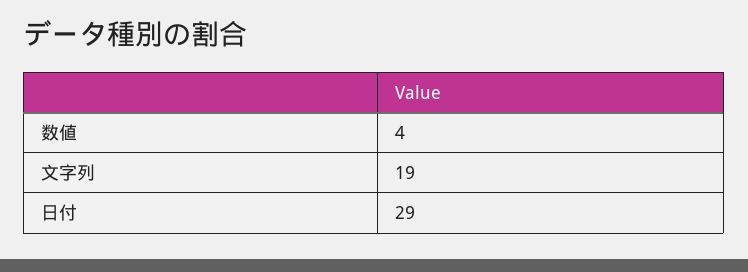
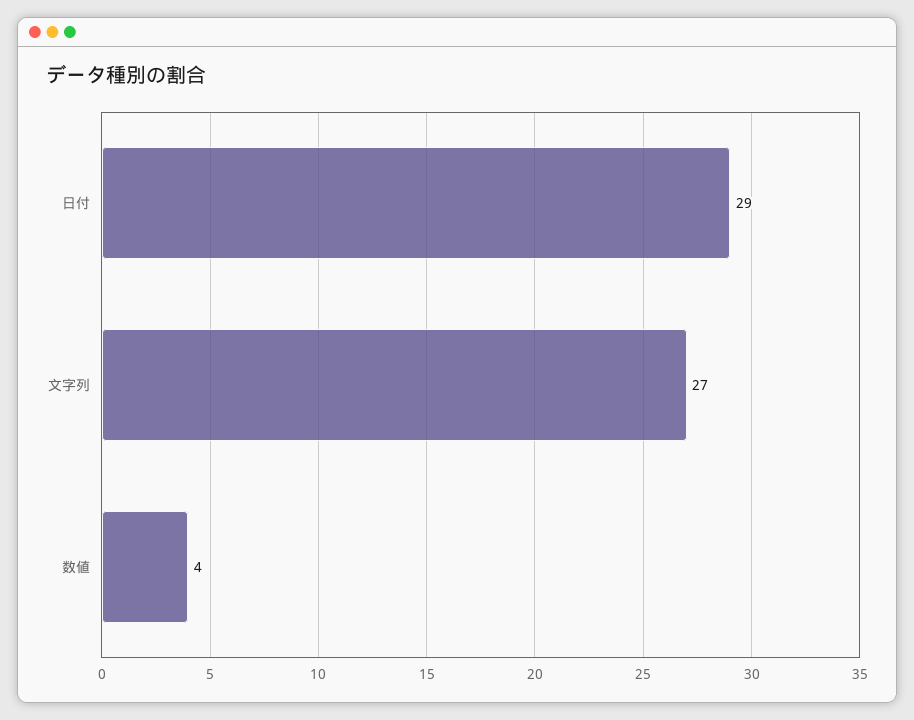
  {
    "数値": 4,
-   "文字列": 19,
+   "文字列": 27,
    "日付": 29
  }

